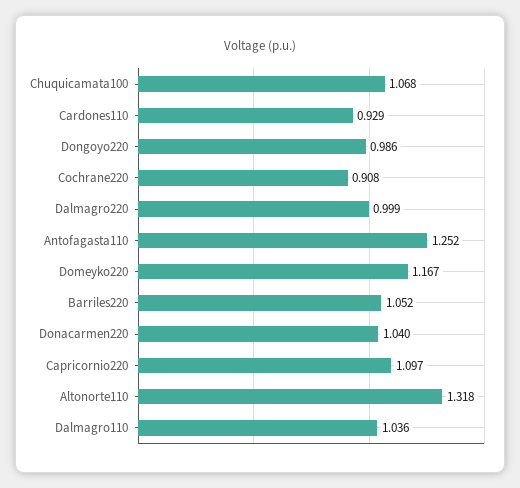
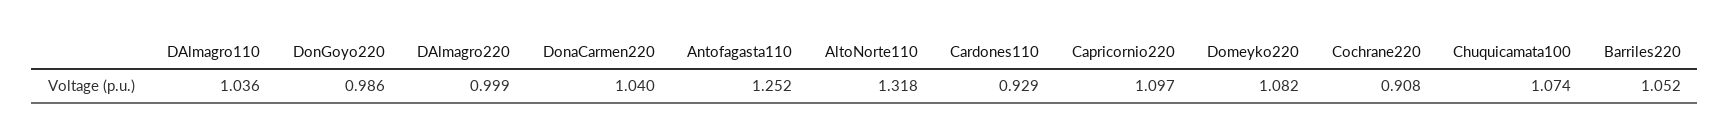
  {
-   "Chuquicamata100": 1.068,
+   "Chuquicamata100": 1.074,
    "Cardones110": 0.929,
    "Dongoyo220": 0.986,
    "Cochrane220": 0.908,
    "Dalmagro220": 0.999,
    "Antofagasta110": 1.252,
-   "Domeyko220": 1.167,
+   "Domeyko220": 1.082,
    "Barriles220": 1.052,
    "Donacarmen220": 1.04,
    "Capricornio220": 1.097,
    "Altonorte110": 1.318,
    "Dalmagro110": 1.036
  }

